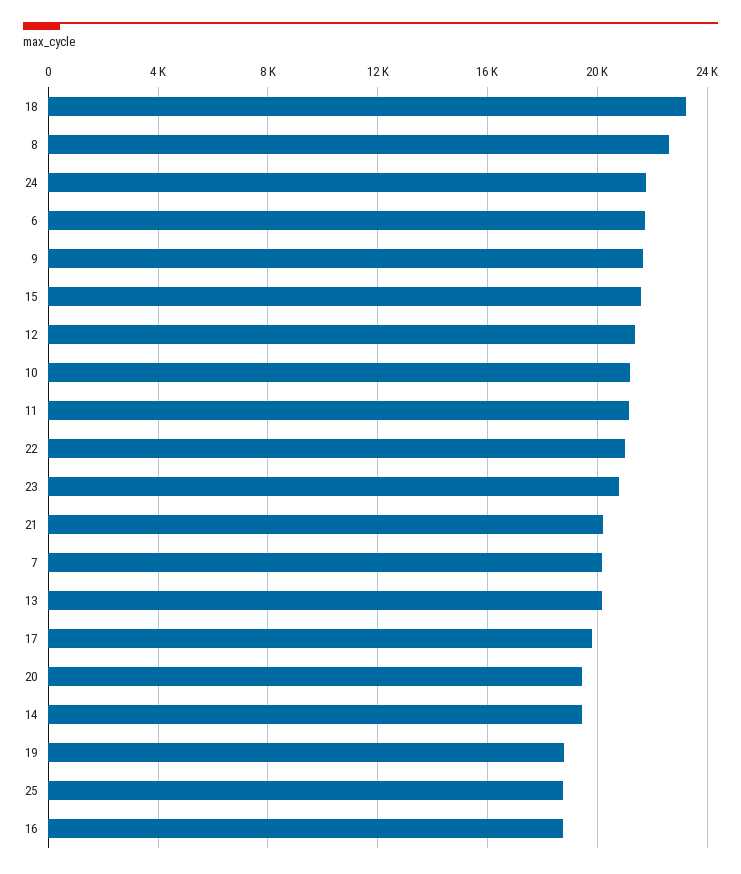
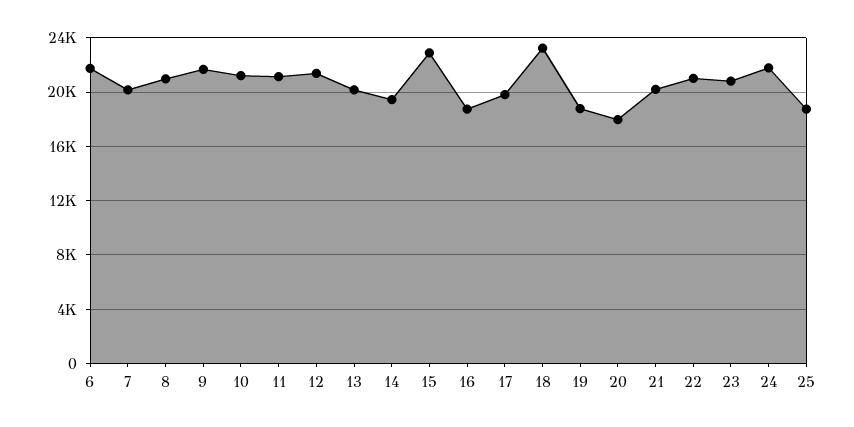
  {
    "18": 23000,
-   "8": 22500,
+   "8": 21000,
    "24": 22000,
    "6": 22000,
    "9": 21500,
-   "15": 21500,
+   "15": 23000,
    "12": 21500,
    "10": 21000,
    "11": 21000,
    "22": 21000,
    "23": 21000,
    "21": 20000,
    "7": 20000,
    "13": 20000,
    "17": 20000,
-   "20": 19500,
+   "20": 18000,
    "14": 19500,
    "19": 19000,
    "25": 19000,
    "16": 19000
  }

